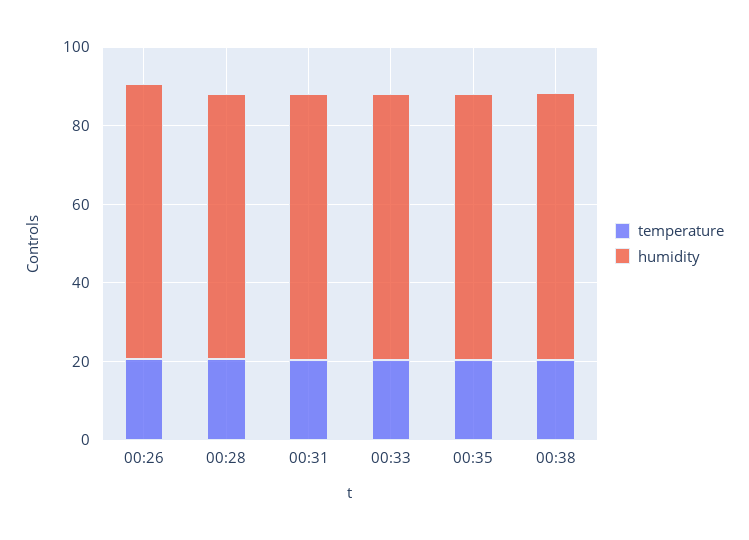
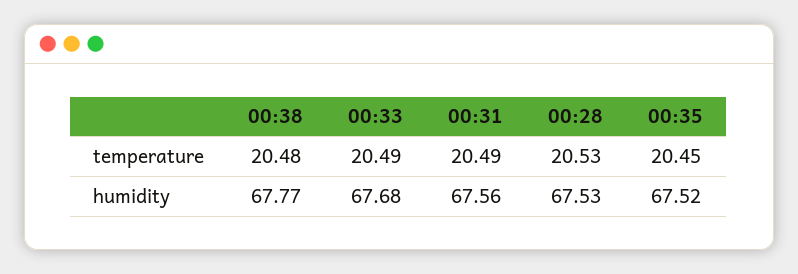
  {
    "temperature": {
-     "00:26": 20,
      "00:28": 20.53,
      "00:31": 20.49,
      "00:33": 20.49,
      "00:35": 20.45,
      "00:38": 20.48
    },
    "humidity": {
-     "00:26": 70,
      "00:28": 67.53,
      "00:31": 67.56,
      "00:33": 67.68,
      "00:35": 67.52,
      "00:38": 67.77
    }
  }

